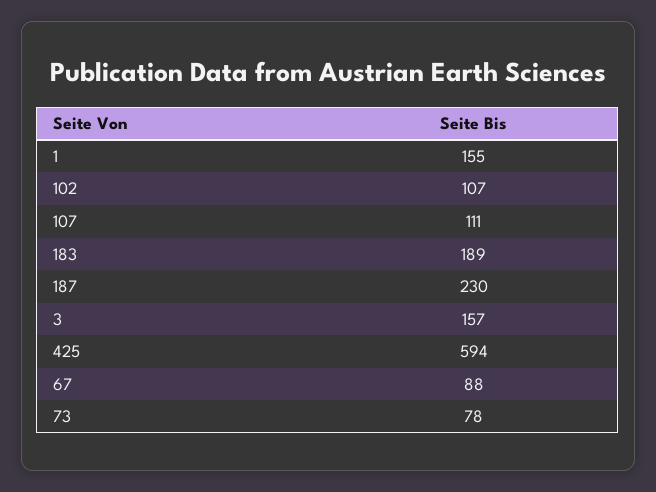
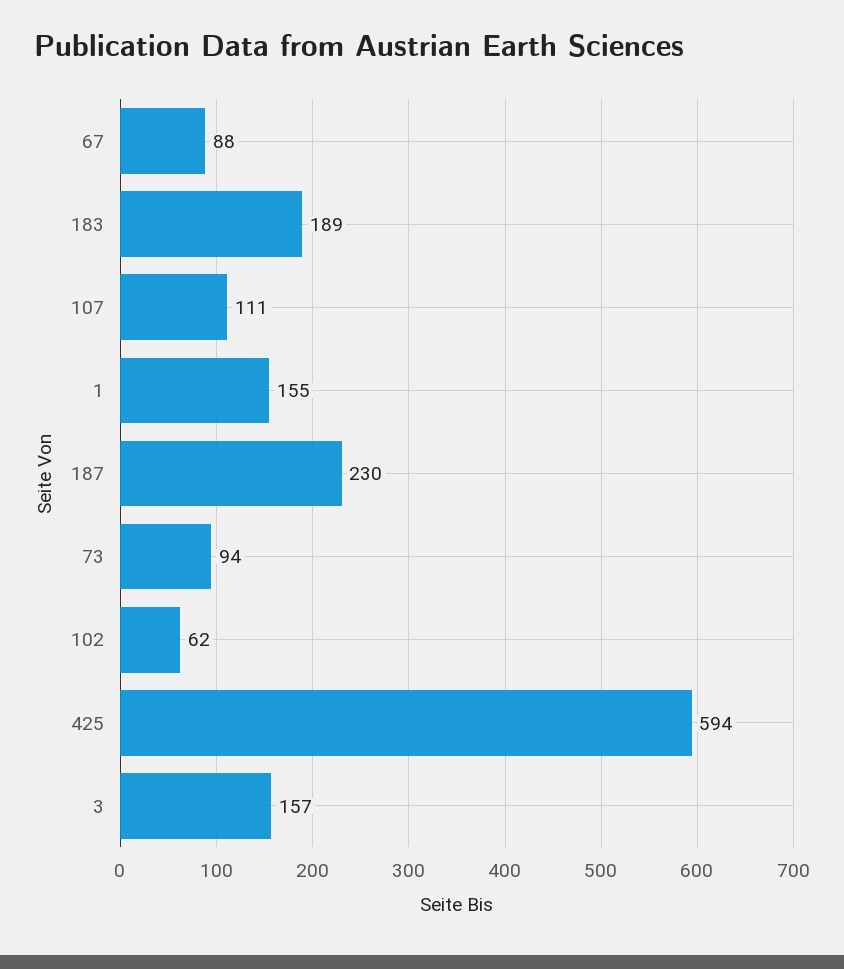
  {
    "1": 155,
-   "102": 107,
+   "102": 62,
    "107": 111,
    "183": 189,
    "187": 230,
    "3": 157,
    "425": 594,
    "67": 88,
-   "73": 78
+   "73": 94
  }

